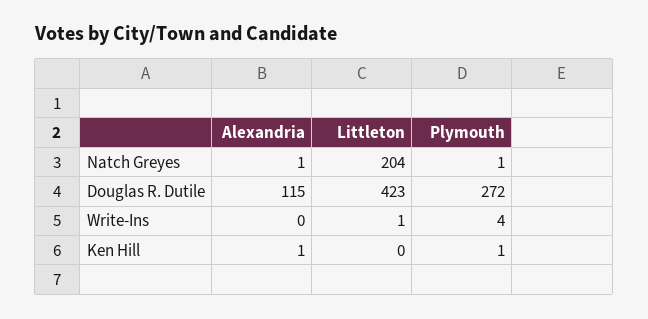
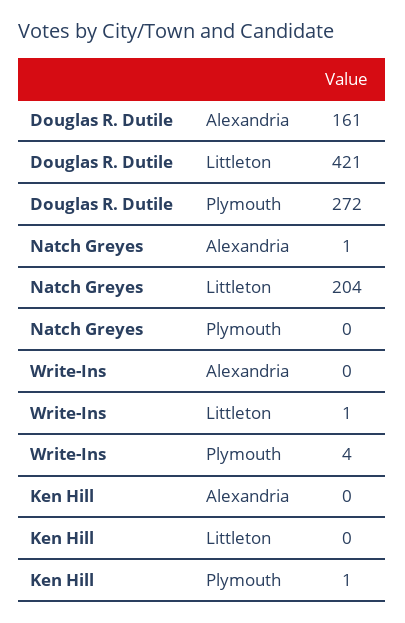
  {
    "Alexandria": {
      "Natch Greyes": 1,
-     "Douglas R. Dutile": 115,
+     "Douglas R. Dutile": 161,
      "Write-Ins": 0,
-     "Ken Hill": 1
+     "Ken Hill": 0
    },
    "Littleton": {
      "Natch Greyes": 204,
-     "Douglas R. Dutile": 423,
+     "Douglas R. Dutile": 421,
      "Write-Ins": 1,
      "Ken Hill": 0
    },
    "Plymouth": {
-     "Natch Greyes": 1,
+     "Natch Greyes": 0,
      "Douglas R. Dutile": 272,
      "Write-Ins": 4,
      "Ken Hill": 1
    }
  }

